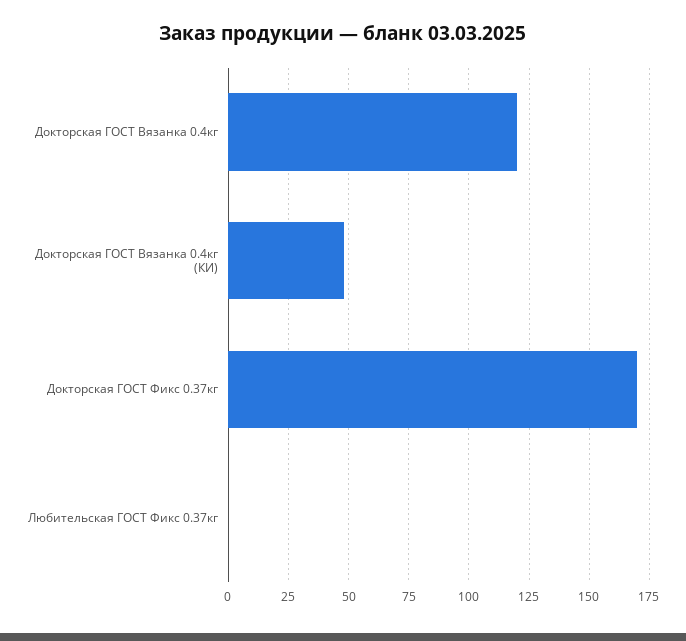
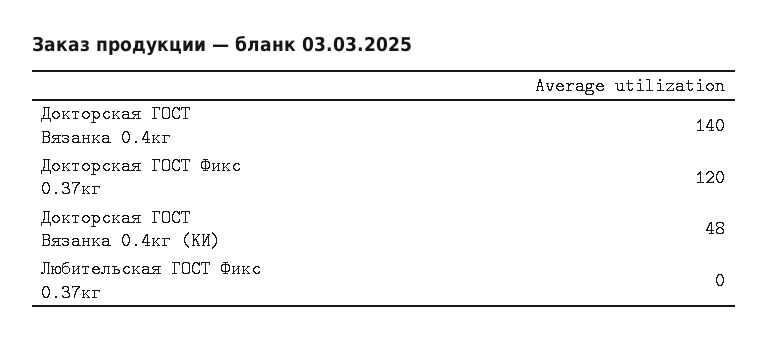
  {
-   "Докторская ГОСТ Вязанка 0.4кг": 120,
+   "Докторская ГОСТ Вязанка 0.4кг": 140,
    "Докторская ГОСТ Вязанка 0.4кг (КИ)": 48,
-   "Докторская ГОСТ Фикс 0.37кг": 170,
+   "Докторская ГОСТ Фикс 0.37кг": 120,
    "Любительская ГОСТ Фикс 0.37кг": 0
  }

